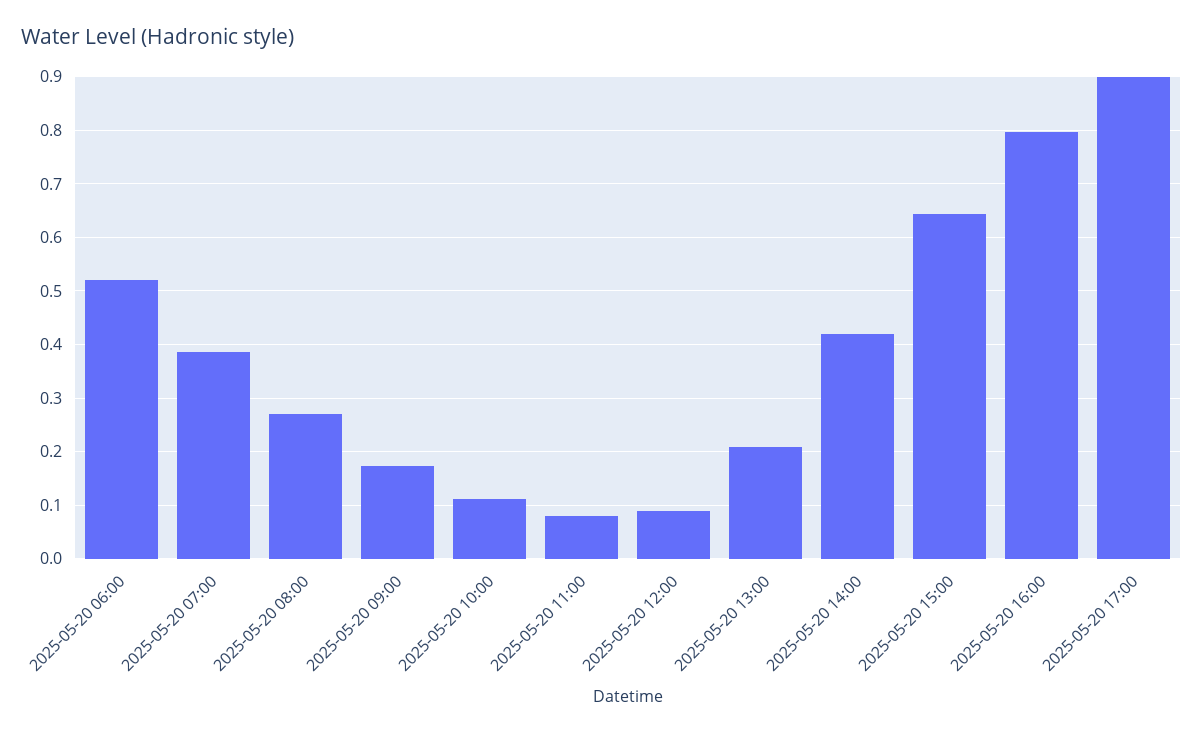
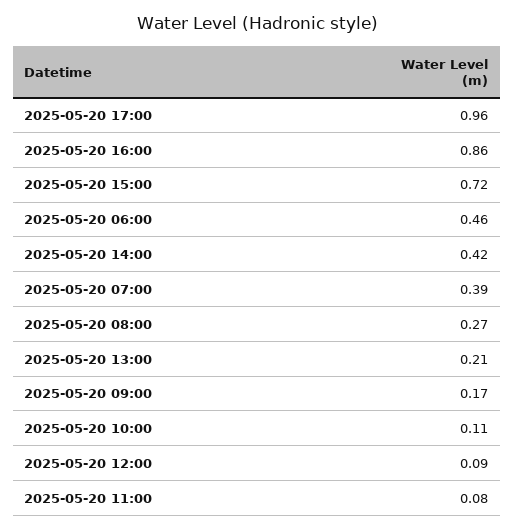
  {
-   "2025-05-20 06:00": 0.52,
+   "2025-05-20 06:00": 0.46,
    "2025-05-20 07:00": 0.39,
    "2025-05-20 08:00": 0.27,
    "2025-05-20 09:00": 0.17,
    "2025-05-20 10:00": 0.11,
    "2025-05-20 11:00": 0.08,
    "2025-05-20 12:00": 0.09,
    "2025-05-20 13:00": 0.21,
    "2025-05-20 14:00": 0.42,
-   "2025-05-20 15:00": 0.64,
+   "2025-05-20 15:00": 0.72,
-   "2025-05-20 16:00": 0.8,
+   "2025-05-20 16:00": 0.86,
-   "2025-05-20 17:00": 0.9
+   "2025-05-20 17:00": 0.96
  }

